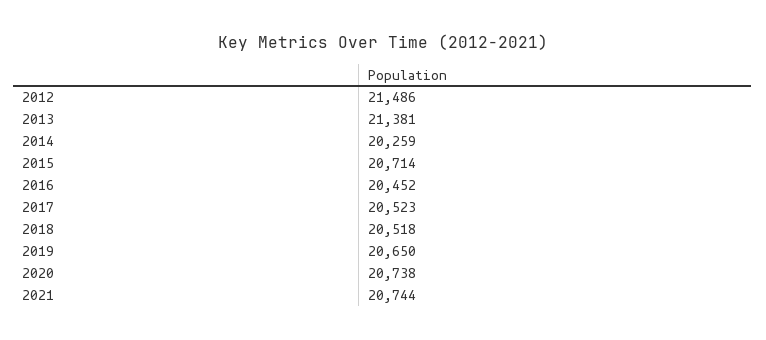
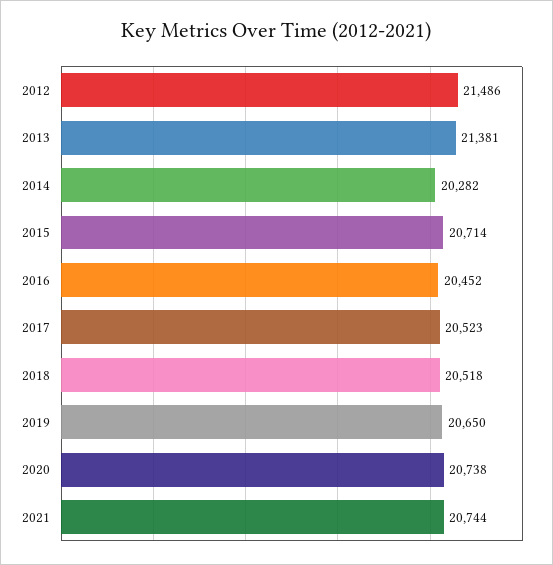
  {
    "2012": 21486,
    "2013": 21381,
-   "2014": 20259,
+   "2014": 20282,
    "2015": 20714,
    "2016": 20452,
    "2017": 20523,
    "2018": 20518,
    "2019": 20650,
    "2020": 20738,
    "2021": 20744
  }

